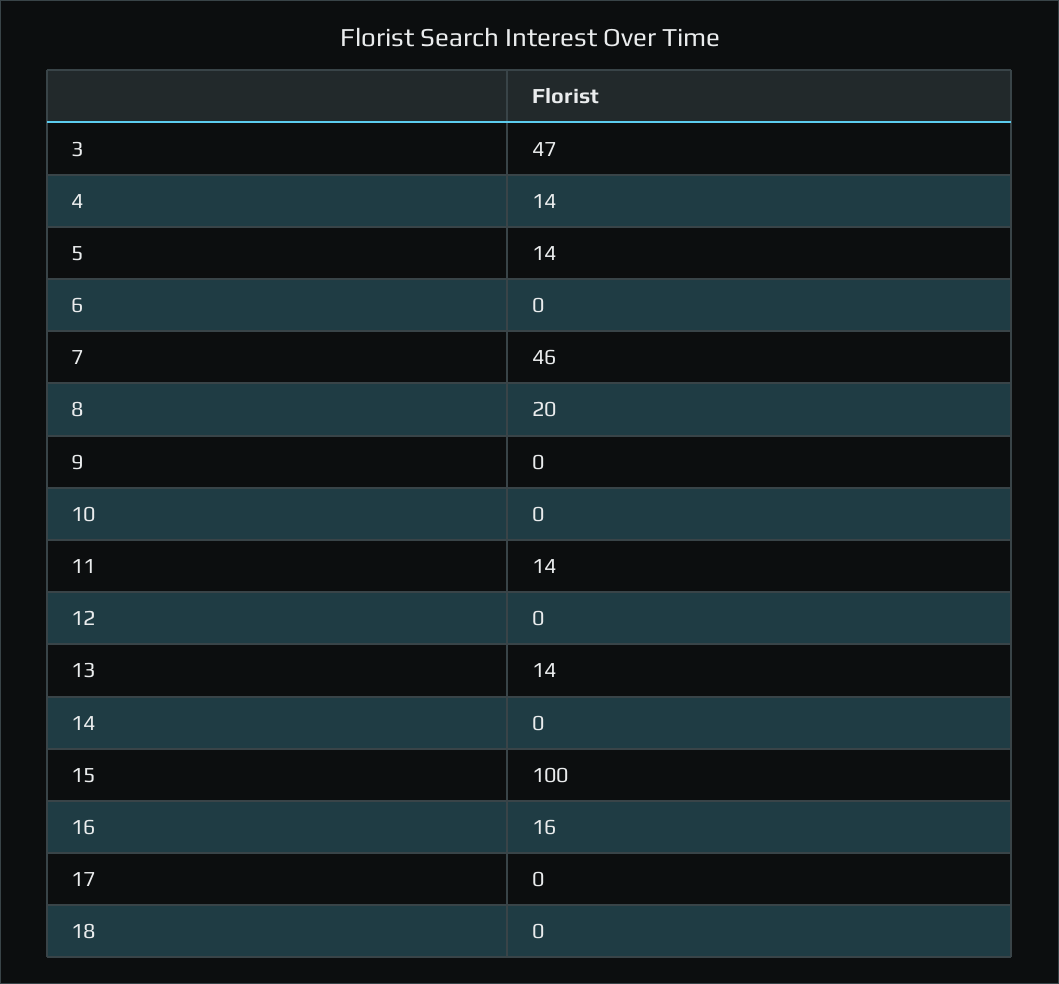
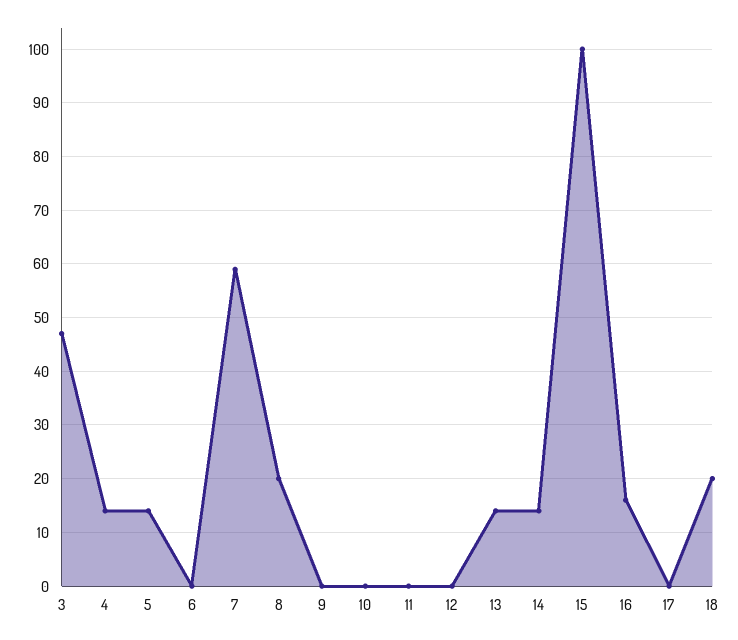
  {
    "3": 47,
    "4": 14,
    "5": 14,
    "6": 0,
-   "7": 46,
+   "7": 60,
    "8": 20,
    "9": 0,
    "10": 0,
-   "11": 14,
+   "11": 0,
    "12": 0,
    "13": 14,
-   "14": 0,
+   "14": 15,
    "15": 100,
    "16": 16,
    "17": 0,
-   "18": 0
+   "18": 20
  }

